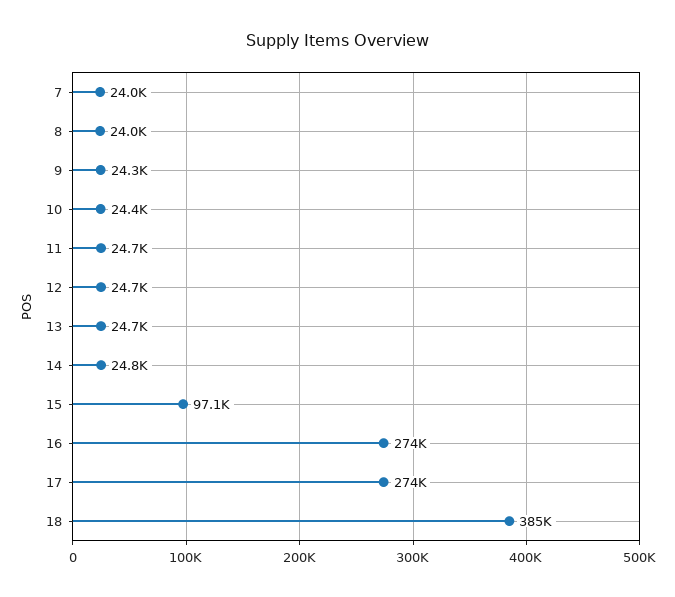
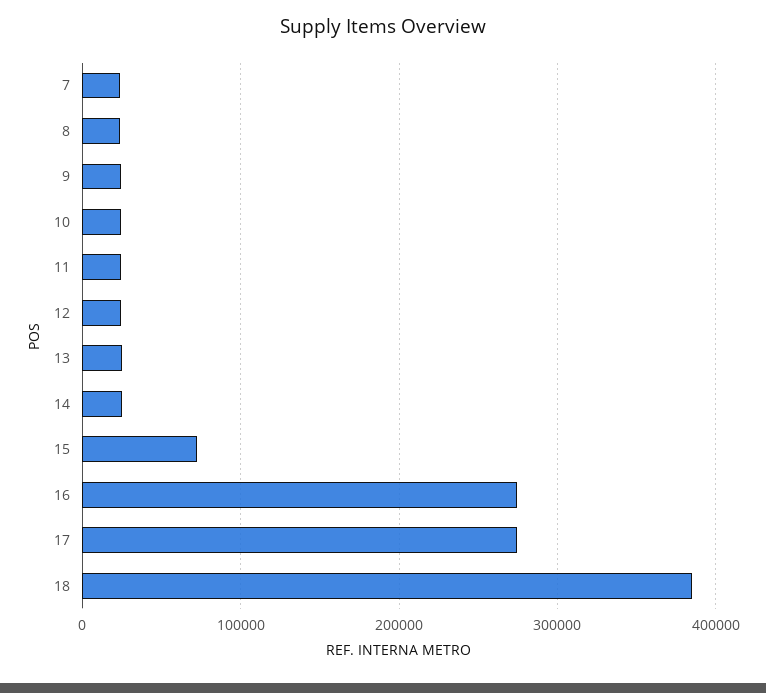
  {
    "7": 24000,
    "8": 24000,
    "9": 24300,
    "10": 24400,
    "11": 24700,
    "12": 24700,
    "13": 24700,
    "14": 24800,
-   "15": 97100,
+   "15": 70000,
    "16": 274000,
    "17": 274000,
    "18": 385000
  }

